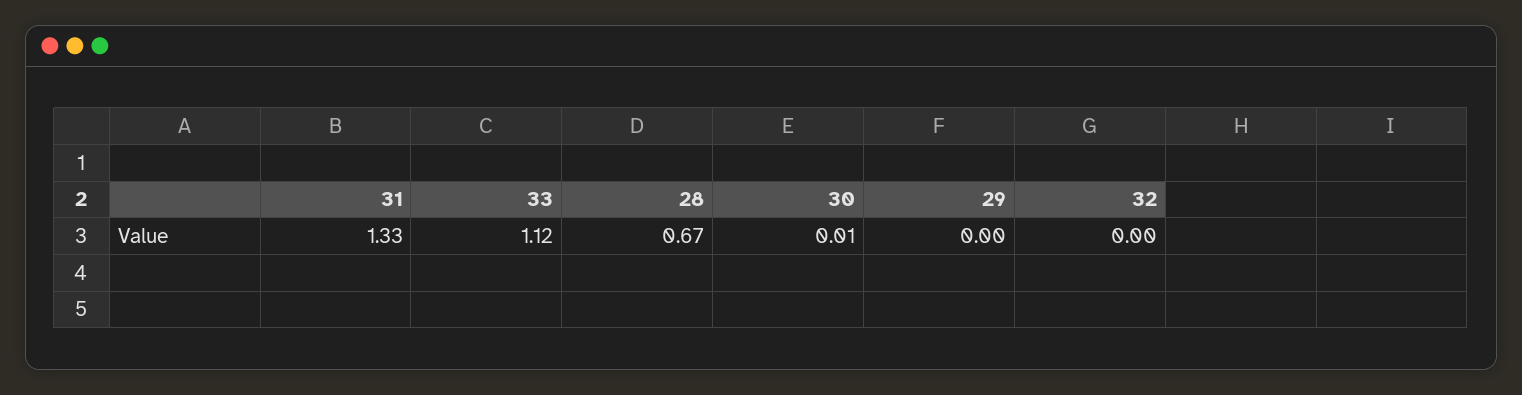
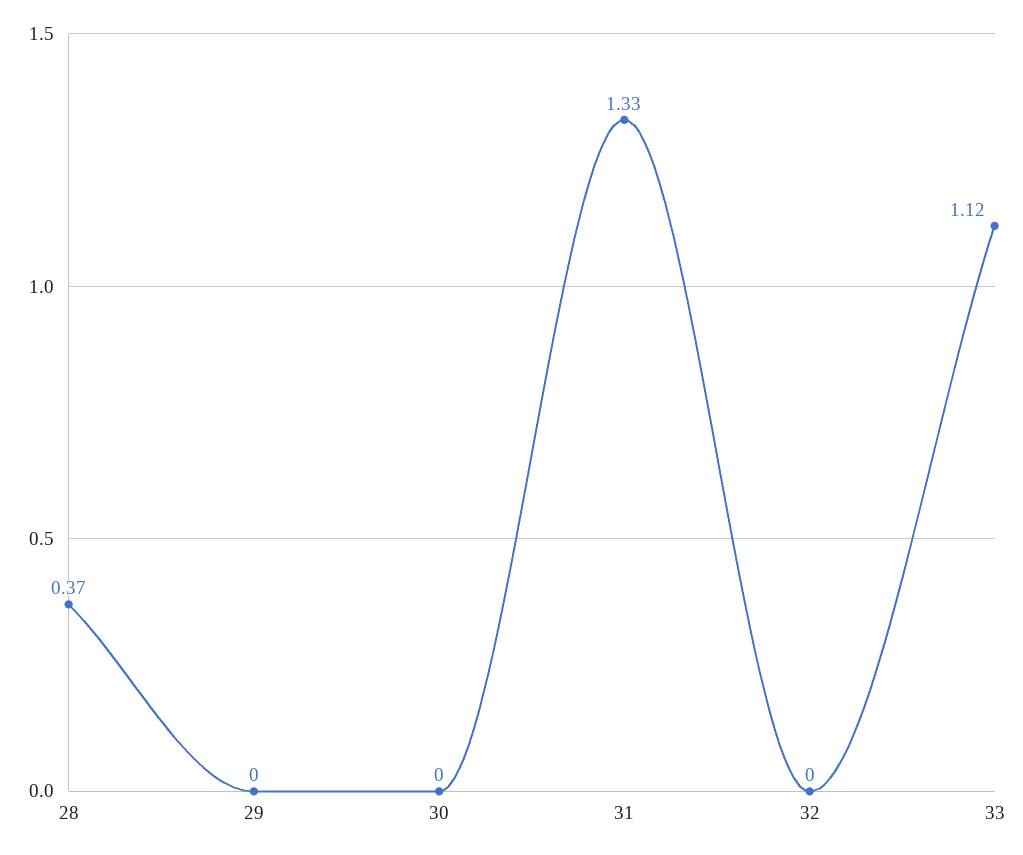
  {
    "31": 1.33,
    "33": 1.12,
-   "28": 0.67,
+   "28": 0.37,
-   "30": 0.01,
+   "30": 0,
    "29": 0,
    "32": 0
  }

